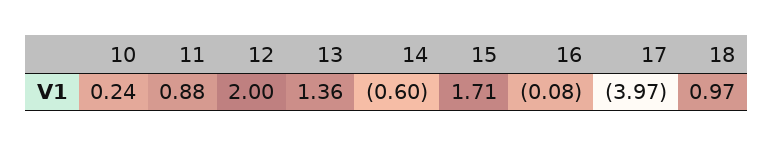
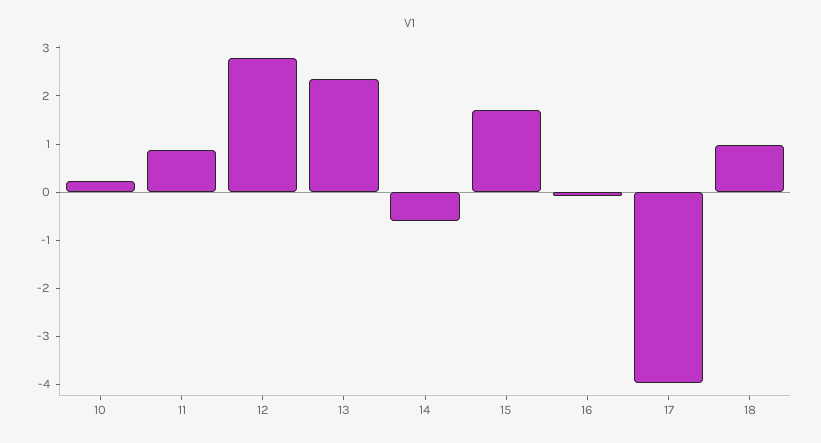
  {
    "10": 0.24,
    "11": 0.88,
-   "12": 2,
+   "12": 2.8,
-   "13": 1.36,
+   "13": 2.4,
    "14": -0.6,
    "15": 1.71,
    "16": -0.08,
    "17": -3.97,
    "18": 0.97
  }

